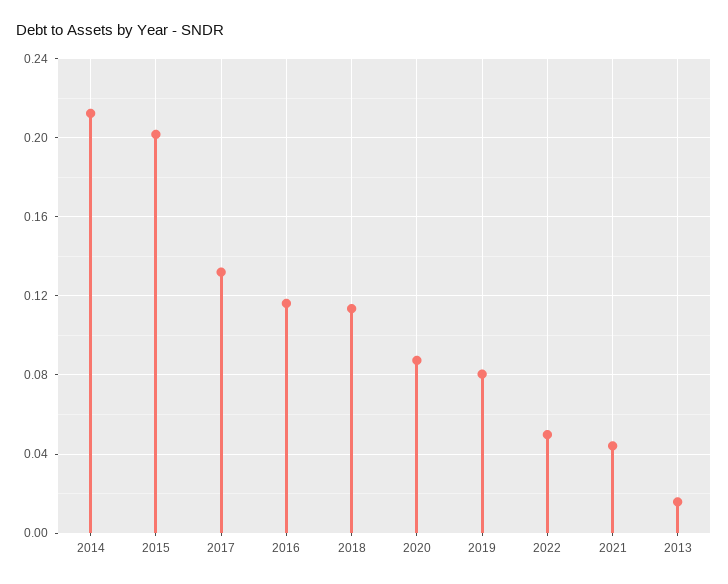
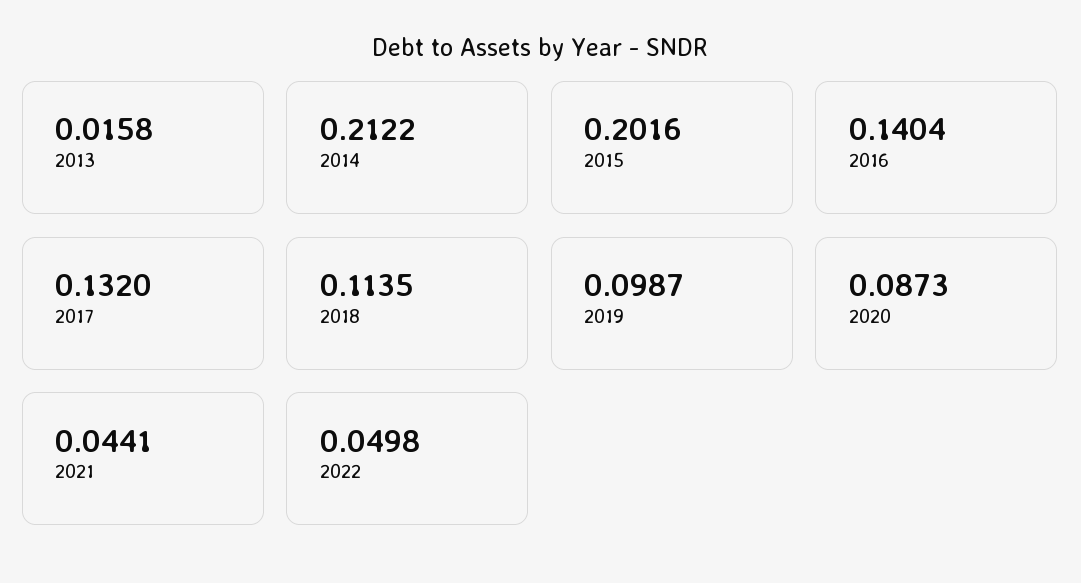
  {
    "2014": 0.2122,
    "2015": 0.2016,
    "2017": 0.132,
-   "2016": 0.115,
+   "2016": 0.1404,
    "2018": 0.1135,
    "2020": 0.0873,
-   "2019": 0.08,
+   "2019": 0.0987,
    "2022": 0.0498,
    "2021": 0.0441,
    "2013": 0.0158
  }

